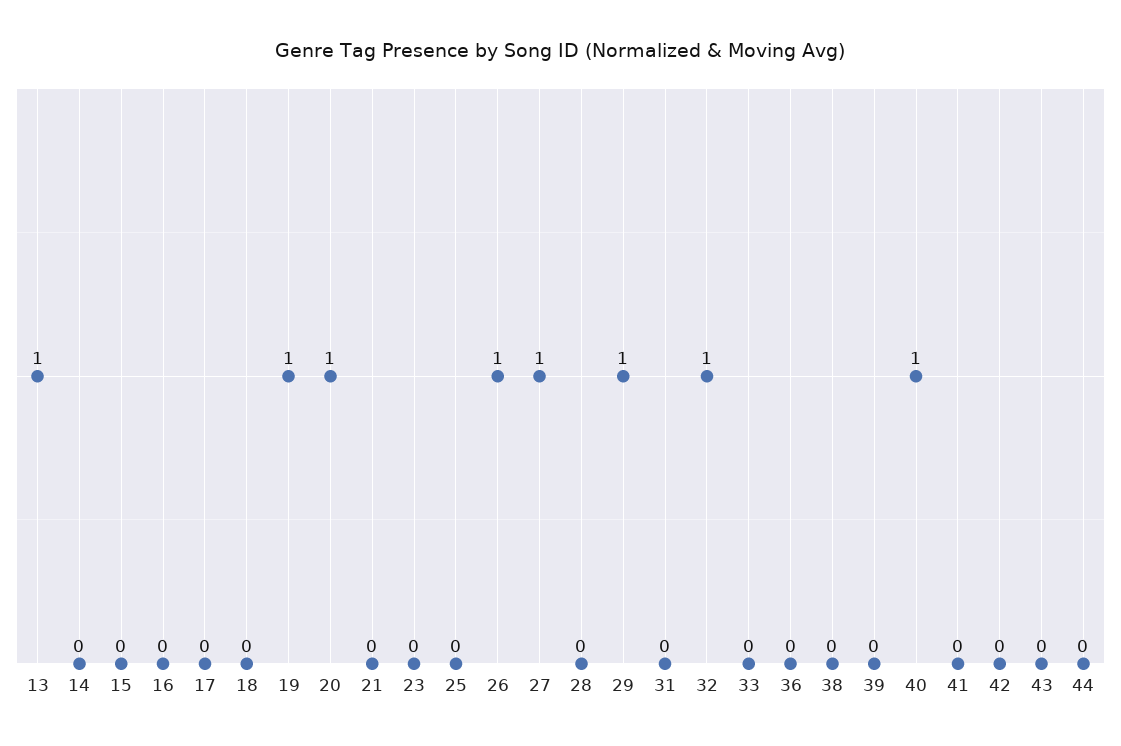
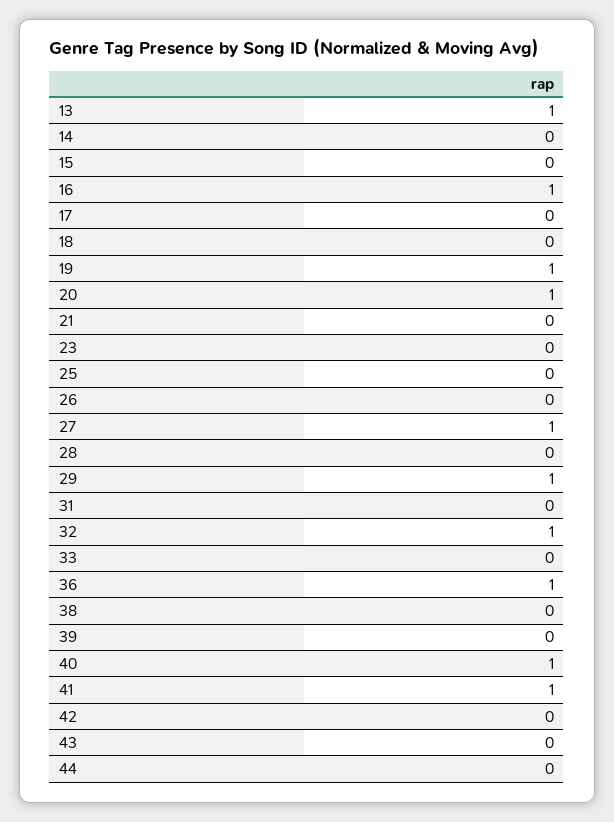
  {
    "13": 1,
    "14": 0,
    "15": 0,
-   "16": 0,
+   "16": 1,
    "17": 0,
    "18": 0,
    "19": 1,
    "20": 1,
    "21": 0,
    "23": 0,
    "25": 0,
-   "26": 1,
+   "26": 0,
    "27": 1,
    "28": 0,
    "29": 1,
    "31": 0,
    "32": 1,
    "33": 0,
-   "36": 0,
+   "36": 1,
    "38": 0,
    "39": 0,
    "40": 1,
-   "41": 0,
+   "41": 1,
    "42": 0,
    "43": 0,
    "44": 0
  }

